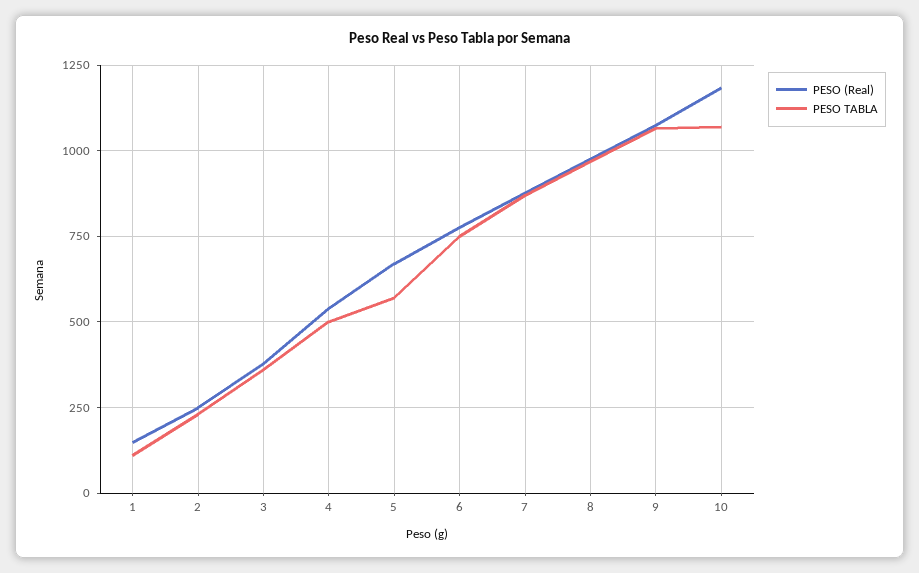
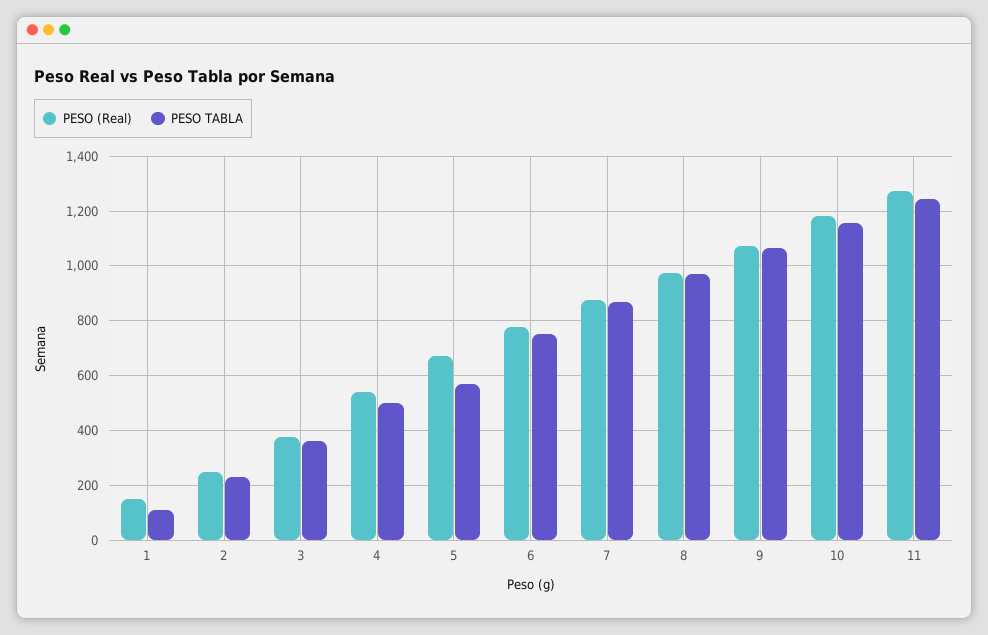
  {
    "PESO (Real)": {
      "1": 150,
      "2": 250,
      "3": 375,
      "4": 550,
      "5": 675,
      "6": 775,
      "7": 875,
      "8": 975,
      "9": 1075,
-     "10": 1175
+     "10": 1175,
+     "11": 1275
    },
    "PESO TABLA": {
      "1": 100,
      "2": 225,
      "3": 350,
      "4": 500,
      "5": 575,
      "6": 750,
      "7": 875,
      "8": 975,
      "9": 1075,
-     "10": 1075
+     "10": 1150,
+     "11": 1250
    }
  }

